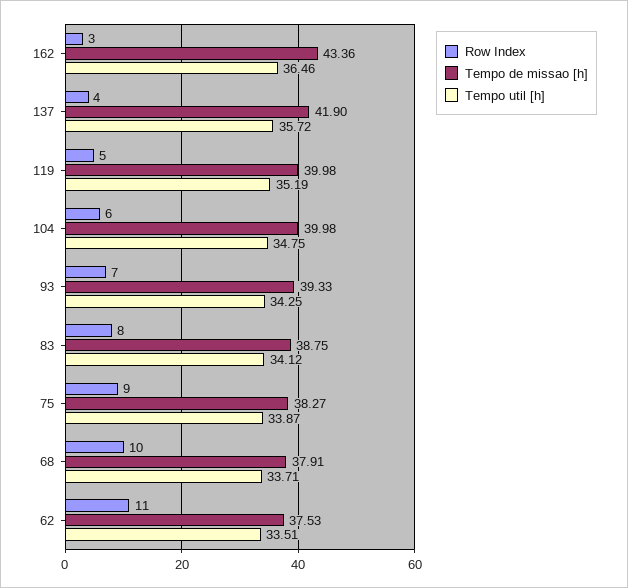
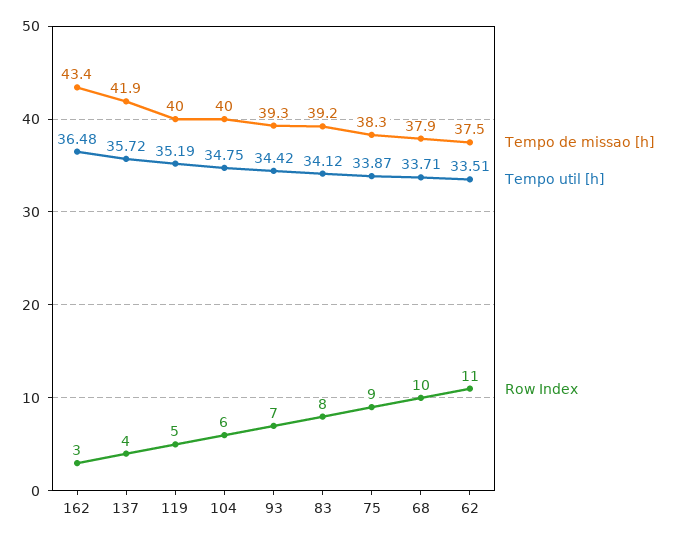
  {
    "Row Index": {
      "162": 3,
      "137": 4,
      "119": 5,
      "104": 6,
      "93": 7,
      "83": 8,
      "75": 9,
      "68": 10,
      "62": 11
    },
    "Tempo de missao [h]": {
      "162": 43.36,
      "137": 41.9,
      "119": 39.98,
      "104": 39.98,
      "93": 39.33,
-     "83": 38.75,
+     "83": 39.2,
      "75": 38.27,
      "68": 37.91,
      "62": 37.53
    },
    "Tempo util [h]": {
-     "162": 36.46,
+     "162": 36.48,
      "137": 35.72,
      "119": 35.19,
      "104": 34.75,
-     "93": 34.25,
+     "93": 34.42,
      "83": 34.12,
      "75": 33.87,
      "68": 33.71,
      "62": 33.51
    }
  }

